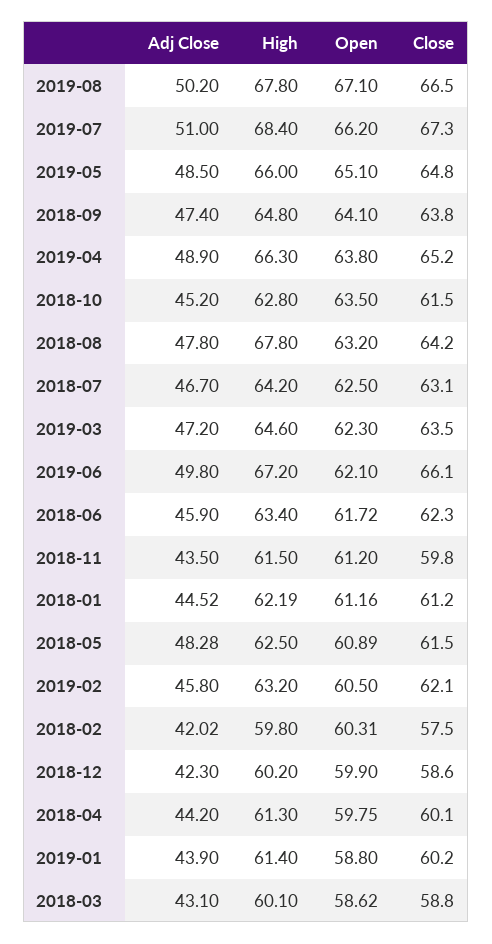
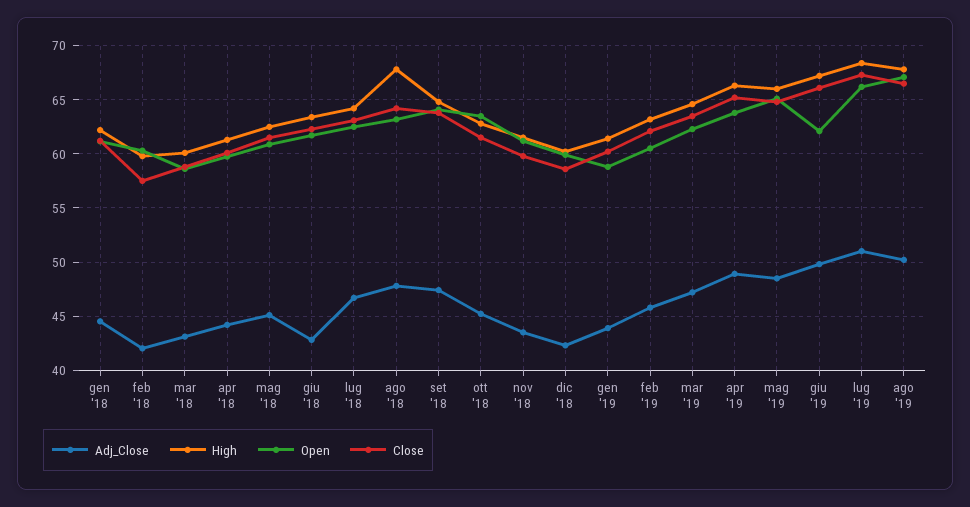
  {
    "Adj Close": {
      "2019-08": 50.2,
      "2019-07": 51,
      "2019-05": 48.5,
      "2018-09": 47.4,
      "2019-04": 48.9,
      "2018-10": 45.2,
      "2018-08": 47.8,
      "2018-07": 46.7,
      "2019-03": 47.2,
      "2019-06": 49.8,
-     "2018-06": 45.9,
+     "2018-06": 43,
      "2018-11": 43.5,
      "2018-01": 44.52,
-     "2018-05": 48.28,
+     "2018-05": 45,
      "2019-02": 45.8,
      "2018-02": 42.02,
      "2018-12": 42.3,
      "2018-04": 44.2,
      "2019-01": 43.9,
      "2018-03": 43.1
    },
    "High": {
      "2019-08": 67.8,
      "2019-07": 68.4,
      "2019-05": 66,
      "2018-09": 64.8,
      "2019-04": 66.3,
      "2018-10": 62.8,
      "2018-08": 67.8,
      "2018-07": 64.2,
      "2019-03": 64.6,
      "2019-06": 67.2,
      "2018-06": 63.4,
      "2018-11": 61.5,
      "2018-01": 62.19,
      "2018-05": 62.5,
      "2019-02": 63.2,
      "2018-02": 59.8,
      "2018-12": 60.2,
      "2018-04": 61.3,
      "2019-01": 61.4,
      "2018-03": 60.1
    },
    "Open": {
      "2019-08": 67.1,
      "2019-07": 66.2,
      "2019-05": 65.1,
      "2018-09": 64.1,
      "2019-04": 63.8,
      "2018-10": 63.5,
      "2018-08": 63.2,
      "2018-07": 62.5,
      "2019-03": 62.3,
      "2019-06": 62.1,
      "2018-06": 61.72,
      "2018-11": 61.2,
      "2018-01": 61.16,
      "2018-05": 60.89,
      "2019-02": 60.5,
      "2018-02": 60.31,
      "2018-12": 59.9,
      "2018-04": 59.75,
      "2019-01": 58.8,
      "2018-03": 58.62
    },
    "Close": {
      "2019-08": 66.5,
      "2019-07": 67.3,
      "2019-05": 64.8,
      "2018-09": 63.8,
      "2019-04": 65.2,
      "2018-10": 61.5,
      "2018-08": 64.2,
      "2018-07": 63.1,
      "2019-03": 63.5,
      "2019-06": 66.1,
      "2018-06": 62.3,
      "2018-11": 59.8,
      "2018-01": 61.2,
      "2018-05": 61.5,
      "2019-02": 62.1,
      "2018-02": 57.5,
      "2018-12": 58.6,
      "2018-04": 60.1,
      "2019-01": 60.2,
      "2018-03": 58.8
    }
  }

